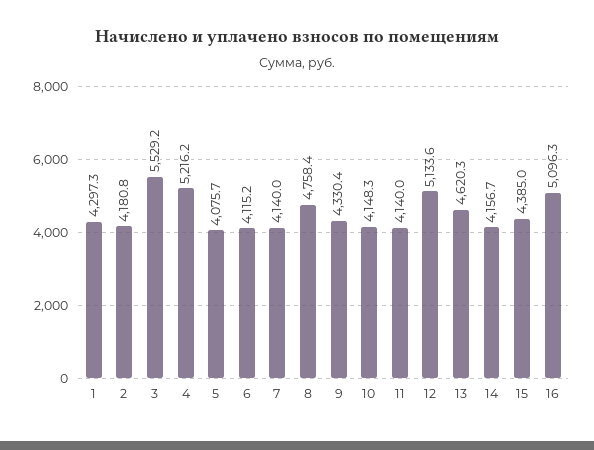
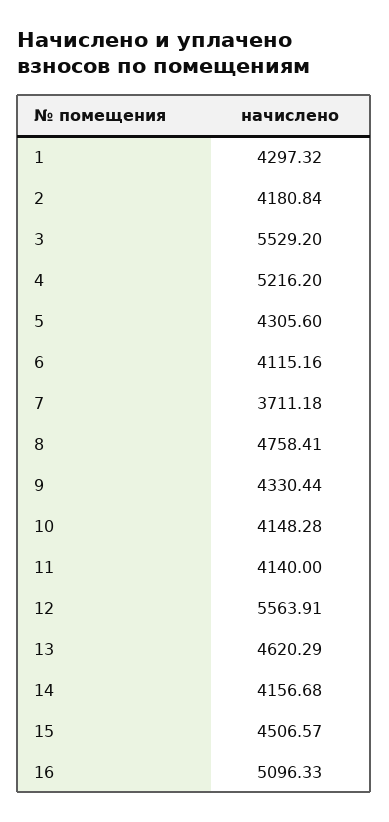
  {
    "1": 4297.32,
    "2": 4180.84,
    "3": 5529.2,
    "4": 5216.2,
-   "5": 4075.7,
+   "5": 4305.6,
    "6": 4115.16,
-   "7": 4140,
+   "7": 3711.18,
    "8": 4758.41,
    "9": 4330.44,
    "10": 4148.28,
    "11": 4140,
-   "12": 5133.6,
+   "12": 5563.91,
    "13": 4620.29,
    "14": 4156.68,
-   "15": 4385,
+   "15": 4506.57,
    "16": 5096.33
  }

